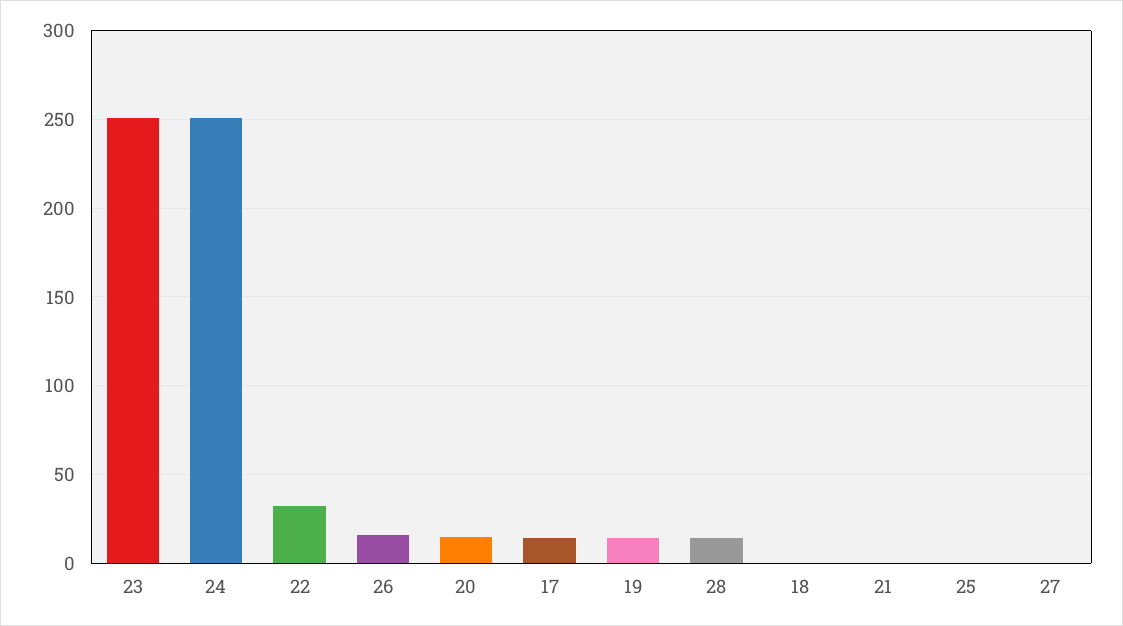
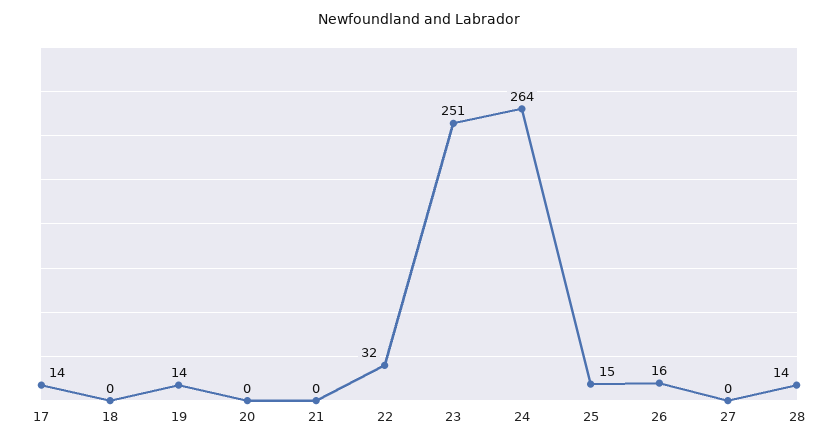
  {
    "23": 251,
-   "24": 250,
+   "24": 264,
    "22": 32,
    "26": 16,
-   "20": 15,
+   "20": 0,
    "17": 14,
    "19": 14,
    "28": 14,
    "18": 0,
    "21": 0,
-   "25": 0,
+   "25": 15,
    "27": 0
  }

